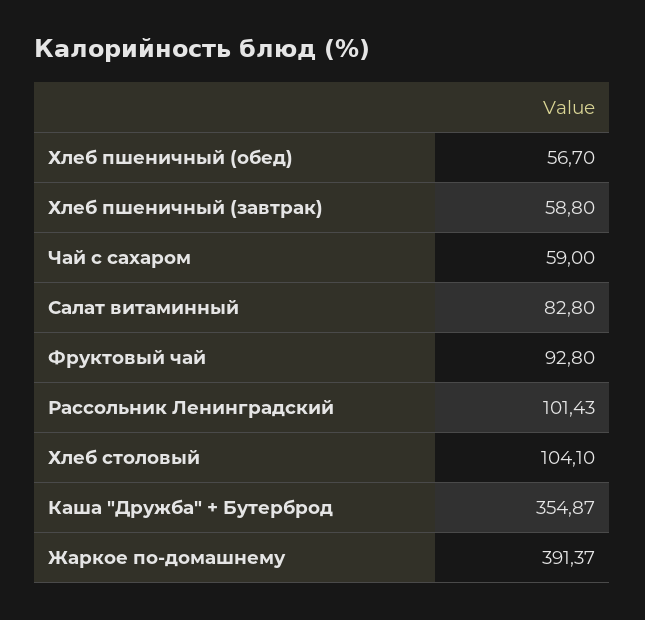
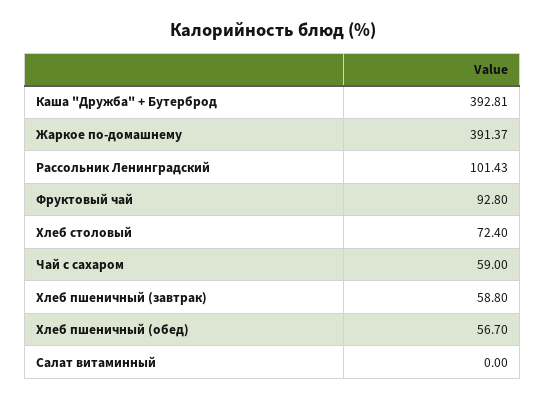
  {
    "Хлеб пшеничный (обед)": 56.7,
    "Хлеб пшеничный (завтрак)": 58.8,
    "Чай с сахаром": 59,
-   "Салат витаминный": 82.8,
+   "Салат витаминный": 0,
    "Фруктовый чай": 92.8,
    "Рассольник Ленинградский": 101.43,
-   "Хлеб столовый": 104.1,
+   "Хлеб столовый": 72.4,
-   "Каша \"Дружба\" + Бутерброд": 354.87,
+   "Каша \"Дружба\" + Бутерброд": 392.81,
    "Жаркое по-домашнему": 391.37
  }

